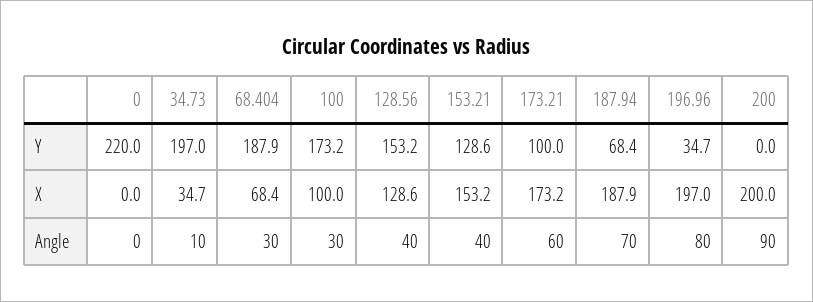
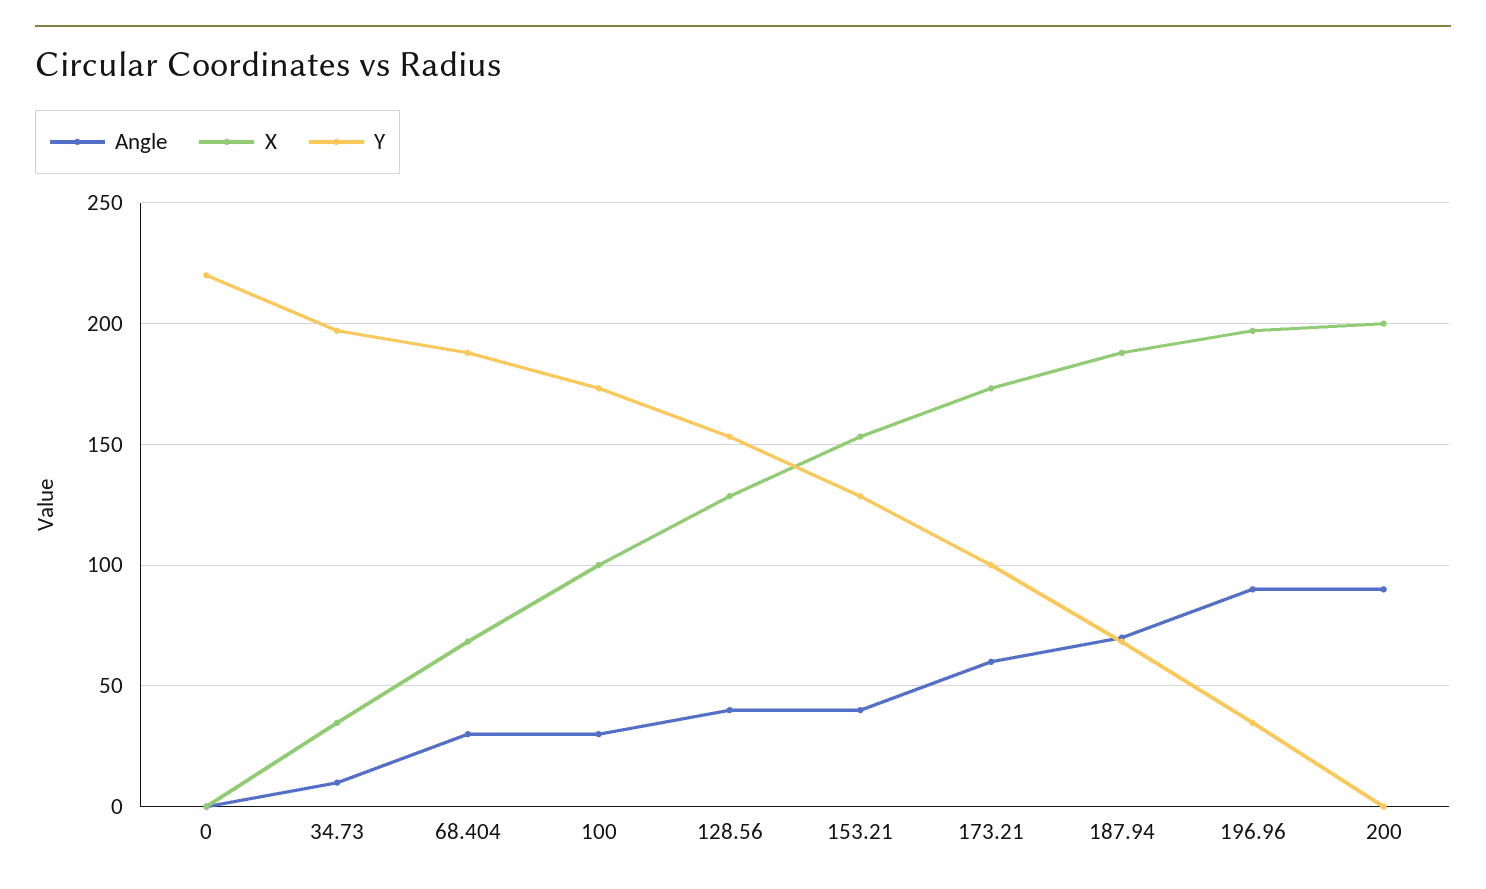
  {
    "Y": {
      "0": 220,
      "34.73": 197,
      "68.404": 187.9,
      "100": 173.2,
      "128.56": 153.2,
      "153.21": 128.6,
      "173.21": 100,
      "187.94": 68.4,
      "196.96": 34.7,
      "200": 0
    },
    "X": {
      "0": 0,
      "34.73": 34.7,
      "68.404": 68.4,
      "100": 100,
      "128.56": 128.6,
      "153.21": 153.2,
      "173.21": 173.2,
      "187.94": 187.9,
      "196.96": 197,
      "200": 200
    },
    "Angle": {
      "0": 0,
      "34.73": 10,
      "68.404": 30,
      "100": 30,
      "128.56": 40,
      "153.21": 40,
      "173.21": 60,
      "187.94": 70,
-     "196.96": 80,
+     "196.96": 90,
      "200": 90
    }
  }

